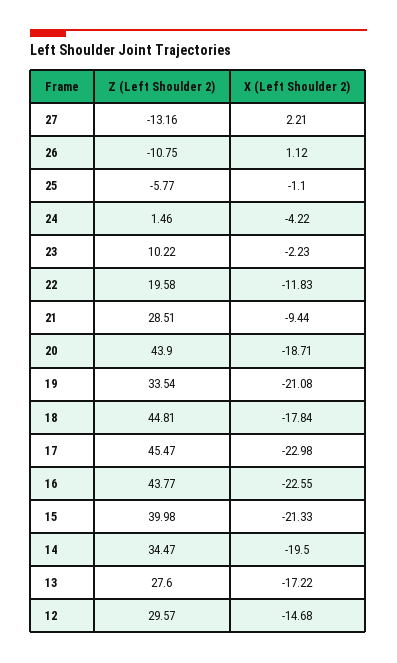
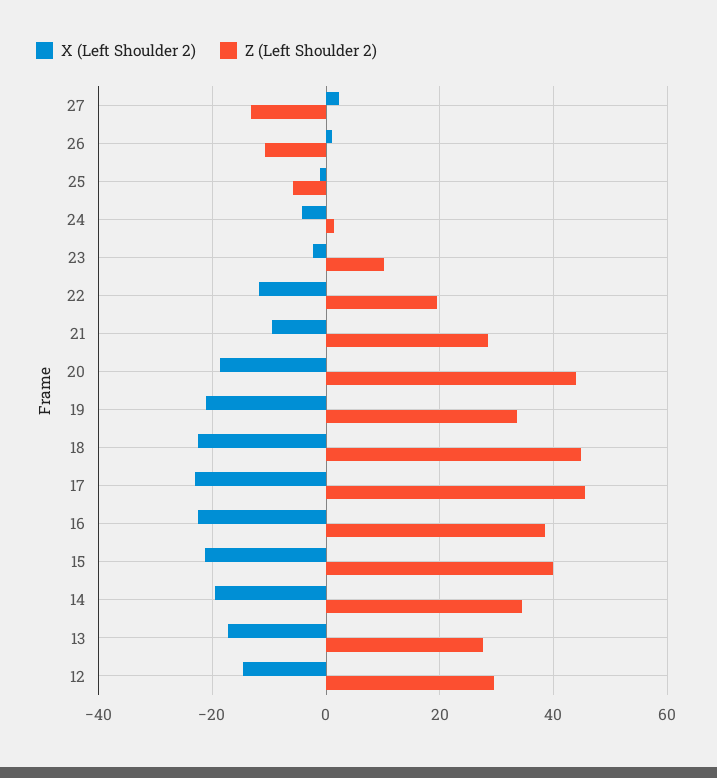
  {
    "Z (Left Shoulder 2)": {
      "27": -13.16,
      "26": -10.75,
      "25": -5.77,
      "24": 1.46,
      "23": 10.22,
      "22": 19.58,
      "21": 28.51,
      "20": 43.9,
      "19": 33.54,
      "18": 44.81,
      "17": 45.47,
-     "16": 43.77,
+     "16": 38,
      "15": 39.98,
      "14": 34.47,
      "13": 27.6,
      "12": 29.57
    },
    "X (Left Shoulder 2)": {
      "27": 2.21,
      "26": 1.12,
      "25": -1.1,
      "24": -4.22,
      "23": -2.23,
      "22": -11.83,
      "21": -9.44,
      "20": -18.71,
      "19": -21.08,
-     "18": -17.84,
+     "18": -22,
      "17": -22.98,
      "16": -22.55,
      "15": -21.33,
      "14": -19.5,
      "13": -17.22,
      "12": -14.68
    }
  }

